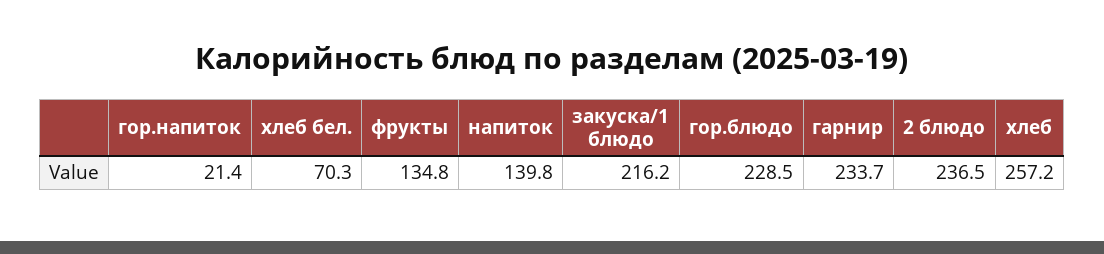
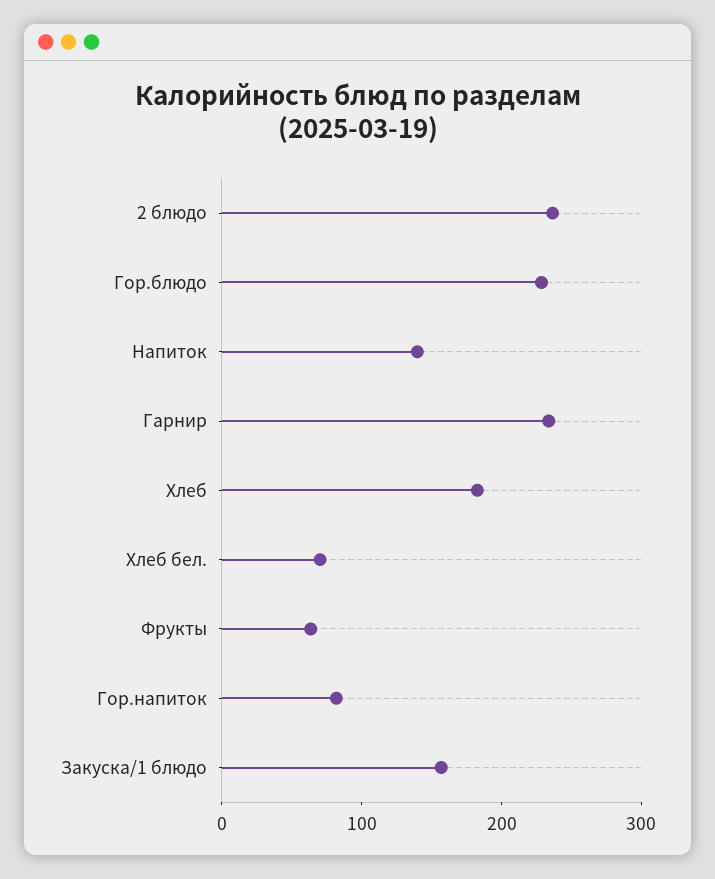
  {
-   "гор.напиток": 21.4,
+   "гор.напиток": 80,
    "хлеб бел.": 70.3,
-   "фрукты": 134.8,
+   "фрукты": 60,
    "напиток": 139.8,
-   "закуска/1 блюдо": 216.2,
+   "закуска/1 блюдо": 160,
    "гор.блюдо": 228.5,
    "гарнир": 233.7,
    "2 блюдо": 236.5,
-   "хлеб": 257.2
+   "хлеб": 180
  }

